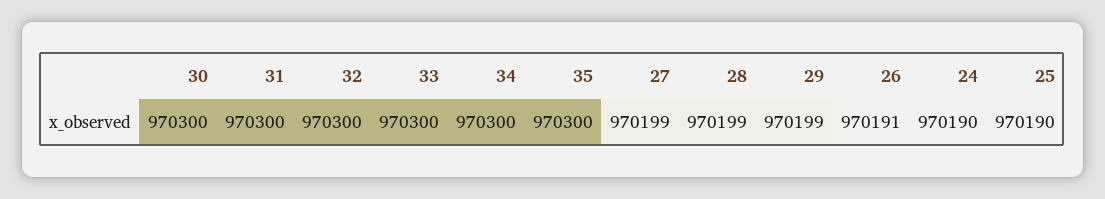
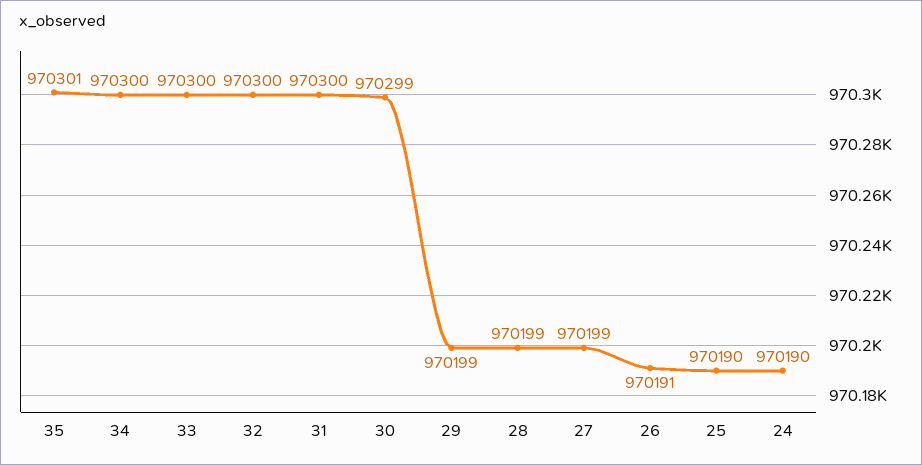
  {
-   "30": 970300,
+   "30": 970299,
    "31": 970300,
    "32": 970300,
    "33": 970300,
    "34": 970300,
-   "35": 970300,
+   "35": 970301,
    "27": 970199,
    "28": 970199,
    "29": 970199,
    "26": 970191,
    "24": 970190,
    "25": 970190
  }

